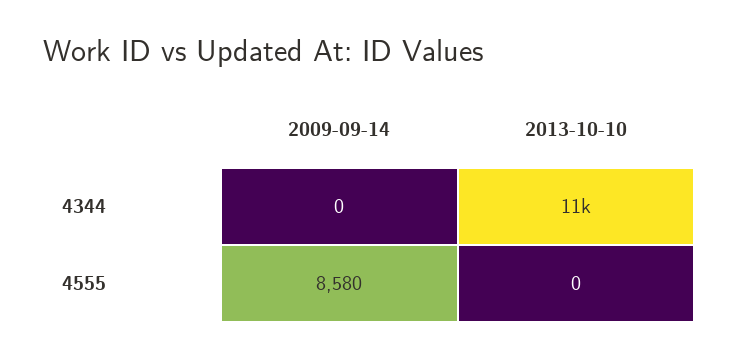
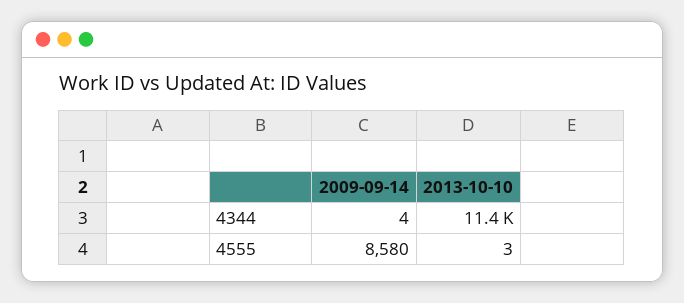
  {
    "2009-09-14": {
-     "4344": 0,
+     "4344": 4,
      "4555": 8580
    },
    "2013-10-10": {
      "4344": 11400,
-     "4555": 0
+     "4555": 3
    }
  }

